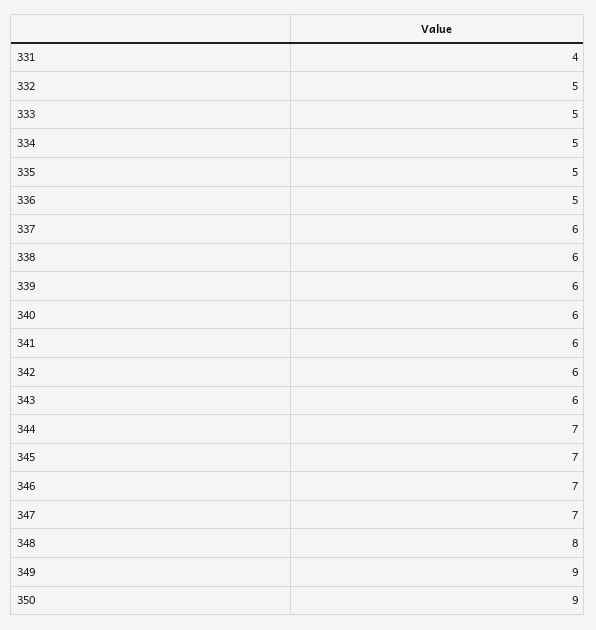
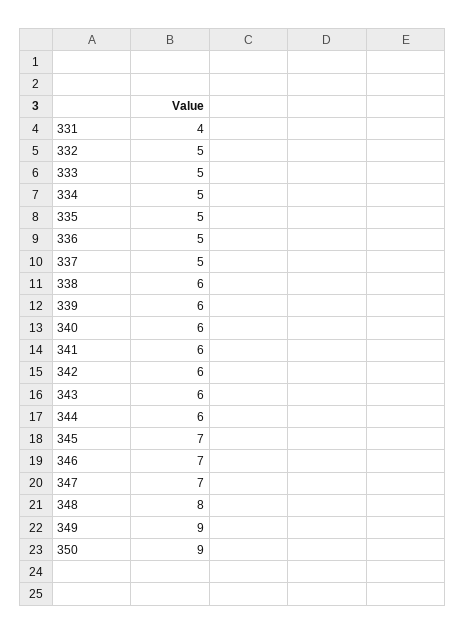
  {
    "331": 4,
    "332": 5,
    "333": 5,
    "334": 5,
    "335": 5,
    "336": 5,
-   "337": 6,
+   "337": 5,
    "338": 6,
    "339": 6,
    "340": 6,
    "341": 6,
    "342": 6,
    "343": 6,
-   "344": 7,
+   "344": 6,
    "345": 7,
    "346": 7,
    "347": 7,
    "348": 8,
    "349": 9,
    "350": 9
  }

